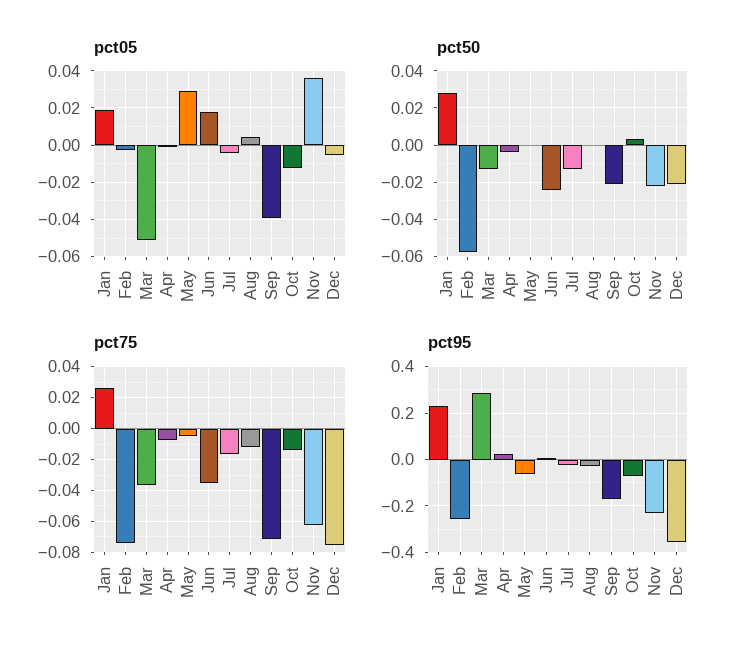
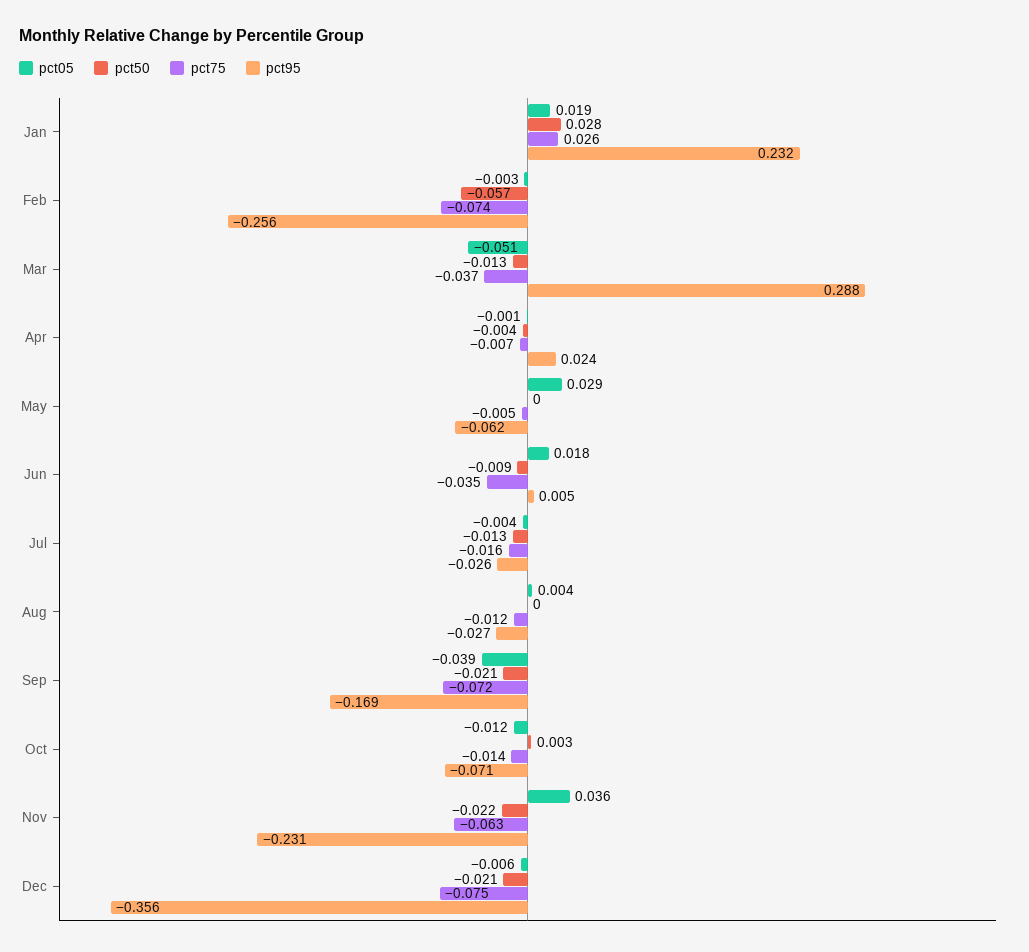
  {
    "pct05": {
      "Jan": 0.019,
      "Feb": -0.003,
      "Mar": -0.051,
      "Apr": -0.001,
      "May": 0.029,
      "Jun": 0.018,
      "Jul": -0.004,
      "Aug": 0.004,
      "Sep": -0.039,
      "Oct": -0.012,
      "Nov": 0.036,
      "Dec": -0.006
    },
    "pct50": {
      "Jan": 0.028,
      "Feb": -0.057,
      "Mar": -0.013,
      "Apr": -0.004,
      "May": 0,
-     "Jun": -0.025,
+     "Jun": -0.009,
      "Jul": -0.013,
      "Aug": 0,
      "Sep": -0.021,
      "Oct": 0.003,
      "Nov": -0.022,
      "Dec": -0.021
    },
    "pct75": {
      "Jan": 0.026,
      "Feb": -0.074,
      "Mar": -0.037,
      "Apr": -0.007,
      "May": -0.005,
      "Jun": -0.035,
      "Jul": -0.016,
      "Aug": -0.012,
      "Sep": -0.072,
      "Oct": -0.014,
      "Nov": -0.063,
      "Dec": -0.075
    },
    "pct95": {
      "Jan": 0.232,
      "Feb": -0.256,
      "Mar": 0.288,
      "Apr": 0.024,
      "May": -0.062,
      "Jun": 0.005,
      "Jul": -0.026,
      "Aug": -0.027,
      "Sep": -0.169,
      "Oct": -0.071,
      "Nov": -0.231,
      "Dec": -0.356
    }
  }

